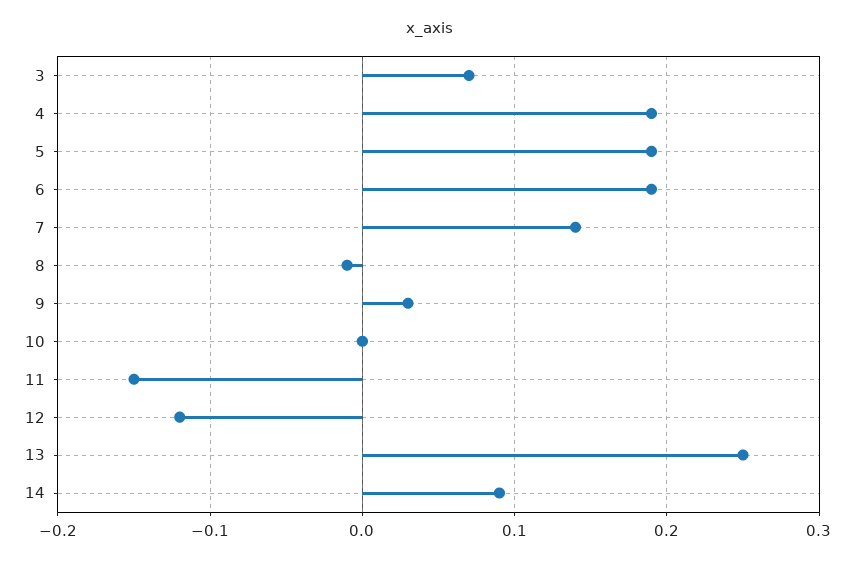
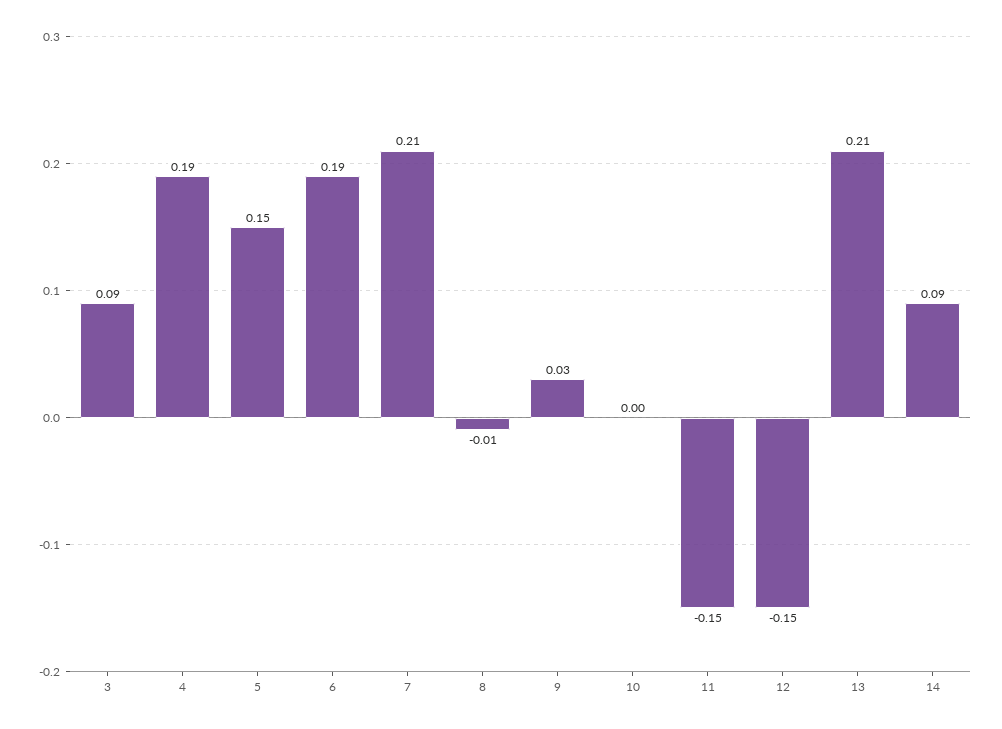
  {
-   "3": 0.07,
+   "3": 0.09,
    "4": 0.19,
-   "5": 0.19,
+   "5": 0.15,
    "6": 0.19,
-   "7": 0.14,
+   "7": 0.21,
    "8": -0.01,
    "9": 0.03,
    "10": 0,
    "11": -0.15,
-   "12": -0.12,
+   "12": -0.15,
-   "13": 0.25,
+   "13": 0.21,
    "14": 0.09
  }

